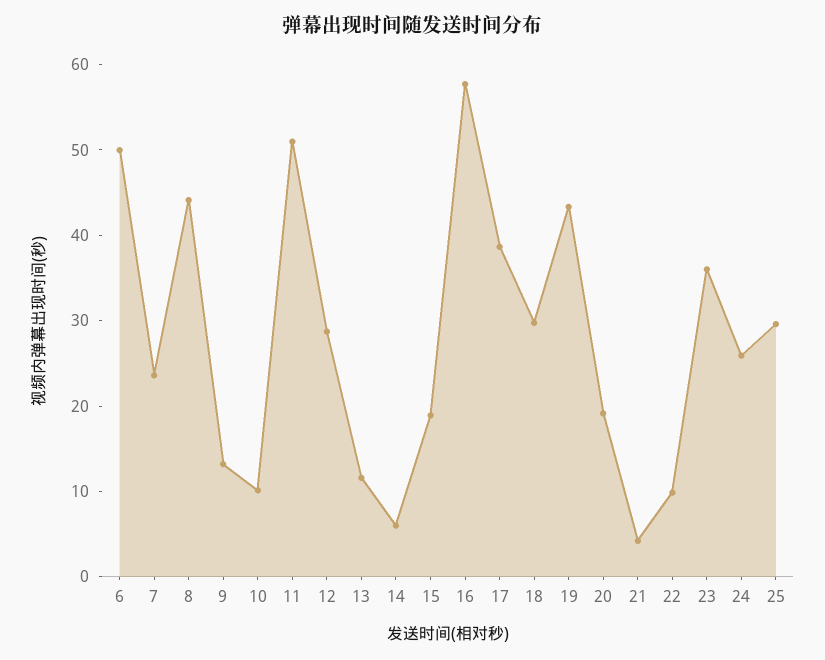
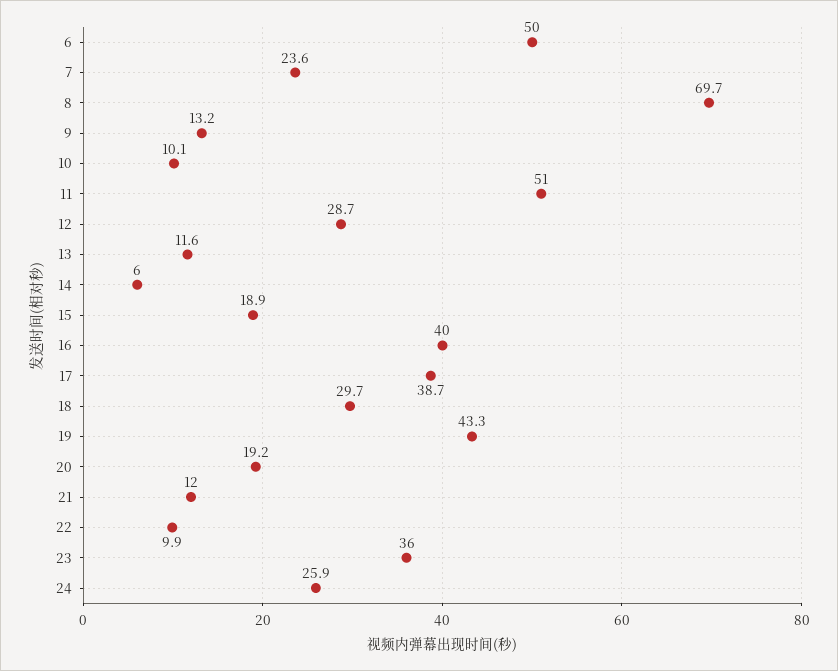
  {
    "6": 50,
    "7": 23.6,
-   "8": 44,
+   "8": 69.7,
    "9": 13.2,
    "10": 10.1,
    "11": 51,
    "12": 28.7,
    "13": 11.6,
    "14": 6,
    "15": 18.9,
-   "16": 58,
+   "16": 40,
    "17": 38.7,
    "18": 29.7,
    "19": 43.3,
    "20": 19.2,
-   "21": 4,
+   "21": 12,
    "22": 9.9,
    "23": 36,
-   "24": 25.9,
+   "24": 25.9
-   "25": 30
  }

